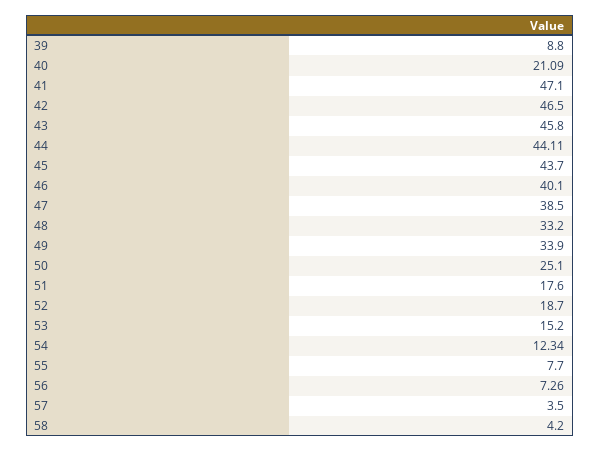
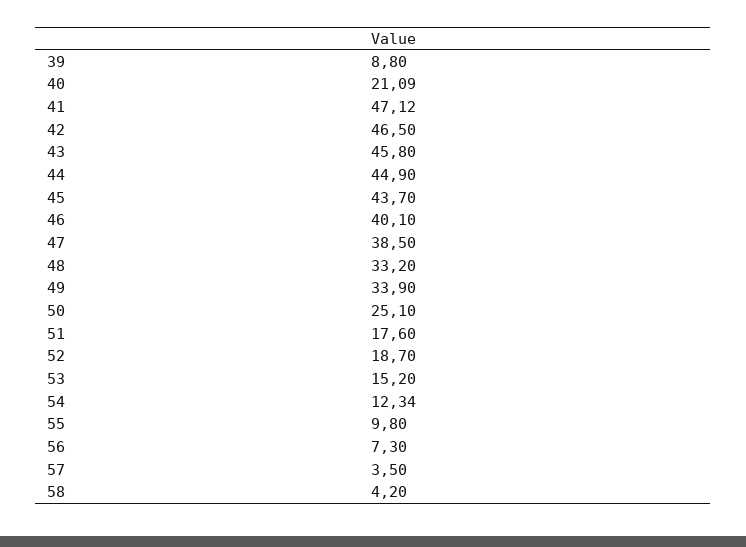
  {
    "39": 8.8,
    "40": 21.09,
-   "41": 47.1,
+   "41": 47.12,
    "42": 46.5,
    "43": 45.8,
-   "44": 44.11,
+   "44": 44.9,
    "45": 43.7,
    "46": 40.1,
    "47": 38.5,
    "48": 33.2,
    "49": 33.9,
    "50": 25.1,
    "51": 17.6,
    "52": 18.7,
    "53": 15.2,
    "54": 12.34,
-   "55": 7.7,
+   "55": 9.8,
-   "56": 7.26,
+   "56": 7.3,
    "57": 3.5,
    "58": 4.2
  }

